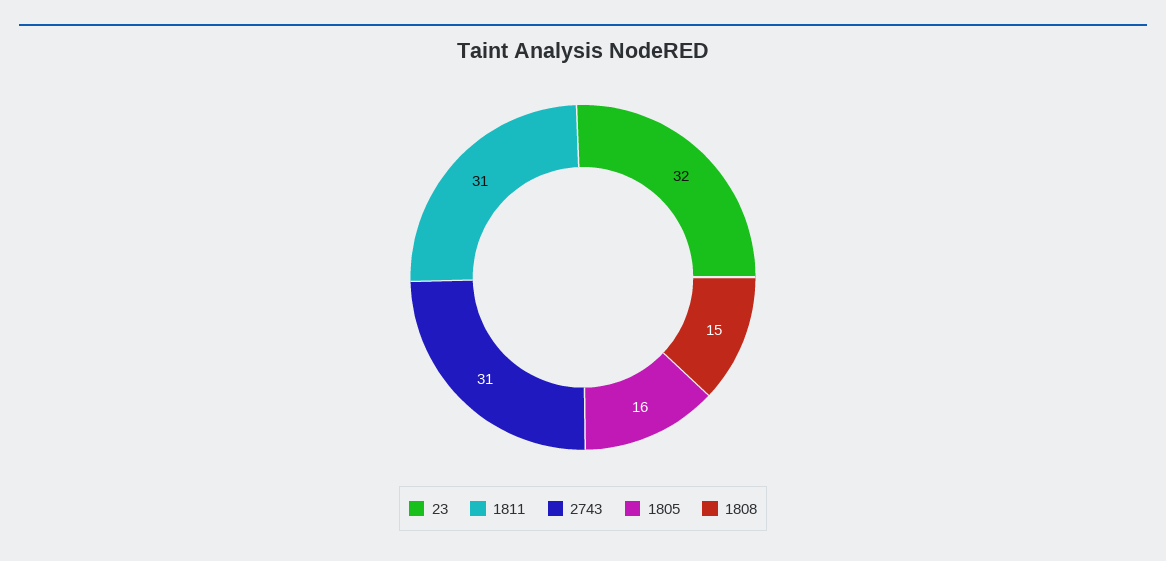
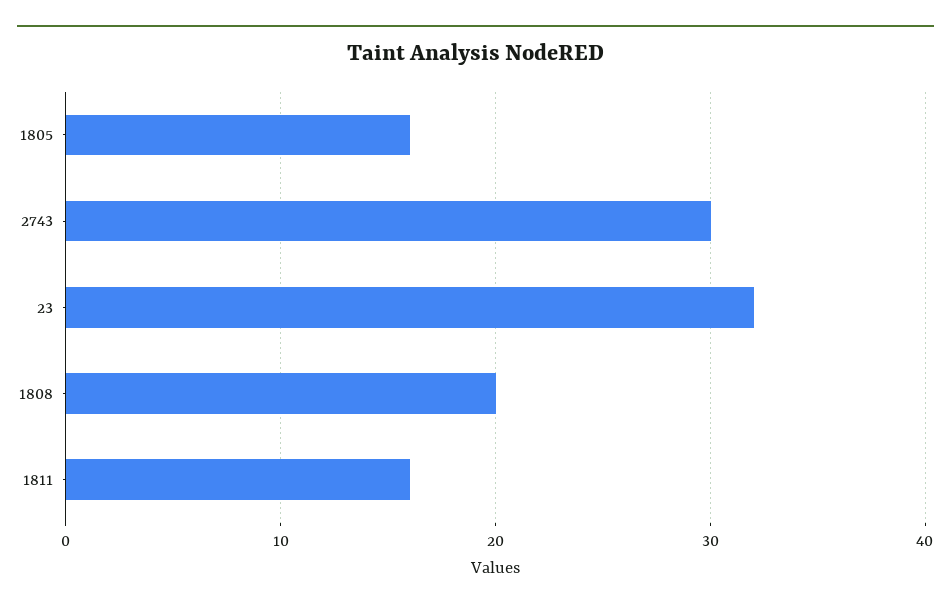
  {
    "23": 32,
-   "1811": 31,
+   "1811": 16,
-   "2743": 31,
+   "2743": 30,
    "1805": 16,
-   "1808": 15
+   "1808": 20
  }

